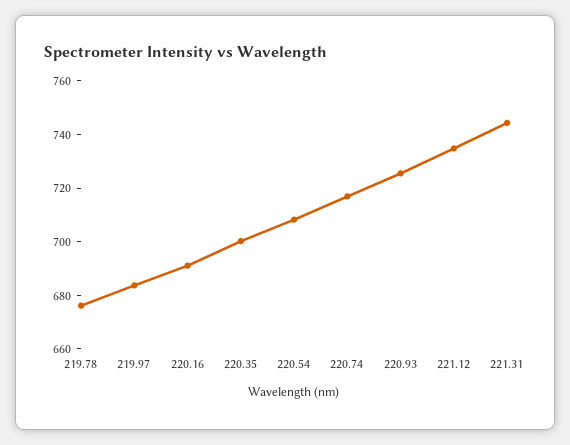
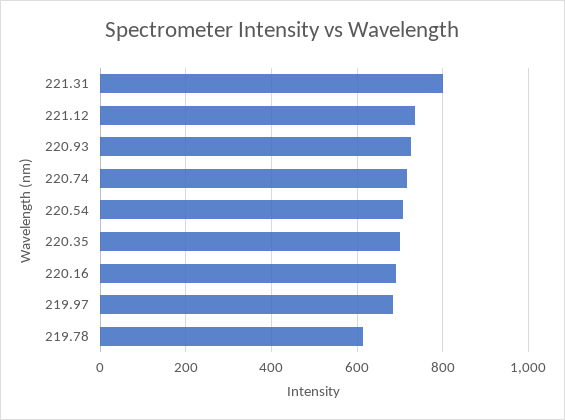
  {
-   "219.78": 675,
+   "219.78": 620,
    "219.97": 685,
    "220.16": 690,
    "220.35": 700,
    "220.54": 710,
    "220.74": 715,
    "220.93": 725,
    "221.12": 735,
-   "221.31": 745
+   "221.31": 800
  }

